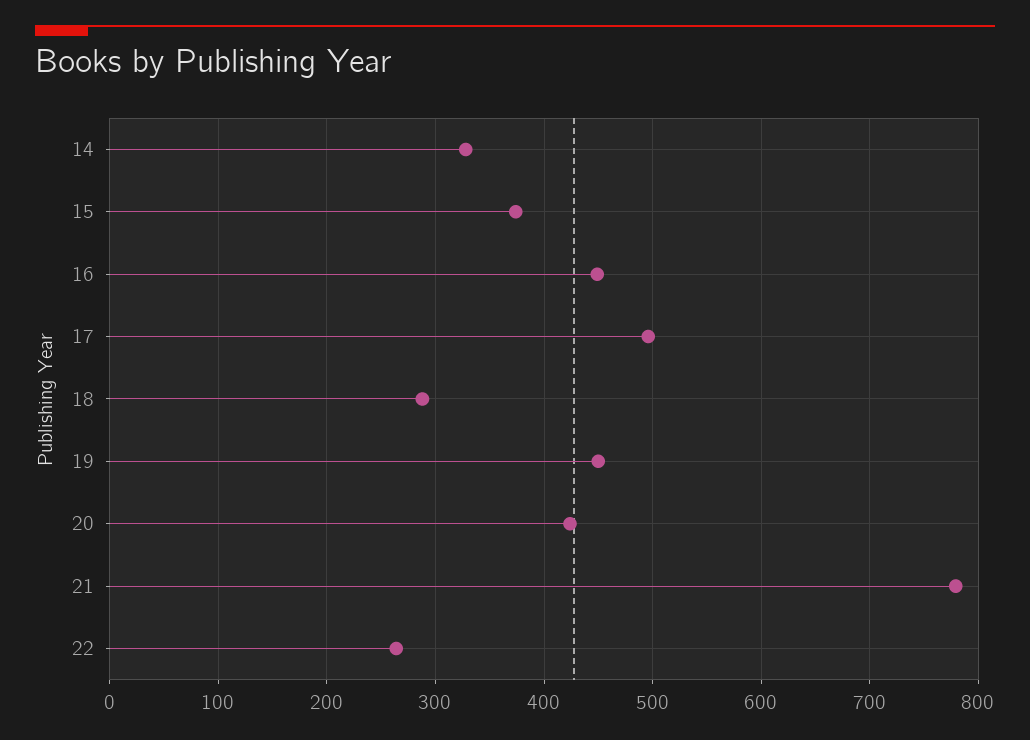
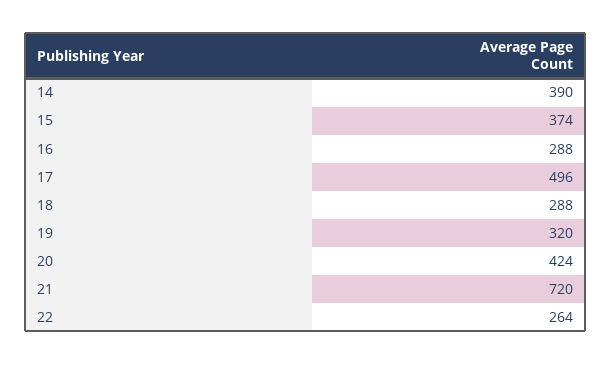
  {
-   "14": 330,
+   "14": 390,
    "15": 374,
-   "16": 450,
+   "16": 288,
    "17": 496,
    "18": 288,
-   "19": 450,
+   "19": 320,
    "20": 424,
-   "21": 780,
+   "21": 720,
    "22": 264
  }

